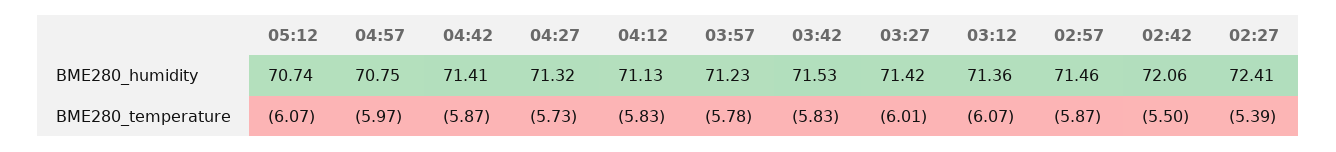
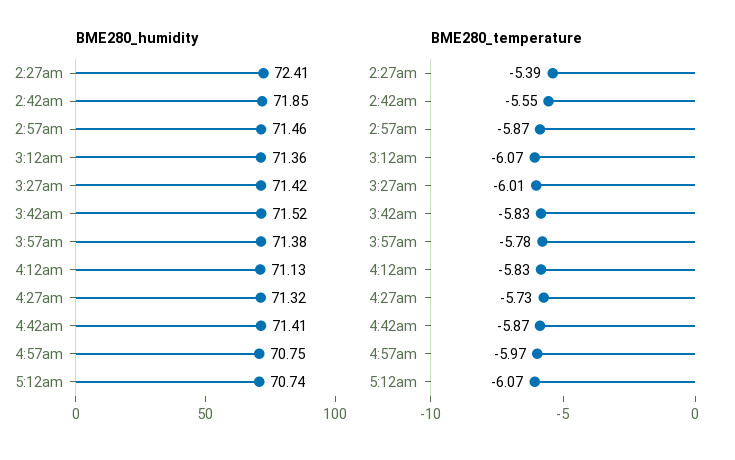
  {
    "BME280_humidity": {
      "05:12": 70.74,
      "04:57": 70.75,
      "04:42": 71.41,
      "04:27": 71.32,
      "04:12": 71.13,
-     "03:57": 71.23,
+     "03:57": 71.38,
-     "03:42": 71.53,
+     "03:42": 71.52,
      "03:27": 71.42,
      "03:12": 71.36,
      "02:57": 71.46,
-     "02:42": 72.06,
+     "02:42": 71.85,
      "02:27": 72.41
    },
    "BME280_temperature": {
      "05:12": -6.07,
      "04:57": -5.97,
      "04:42": -5.87,
      "04:27": -5.73,
      "04:12": -5.83,
      "03:57": -5.78,
      "03:42": -5.83,
      "03:27": -6.01,
      "03:12": -6.07,
      "02:57": -5.87,
-     "02:42": -5.5,
+     "02:42": -5.55,
      "02:27": -5.39
    }
  }

